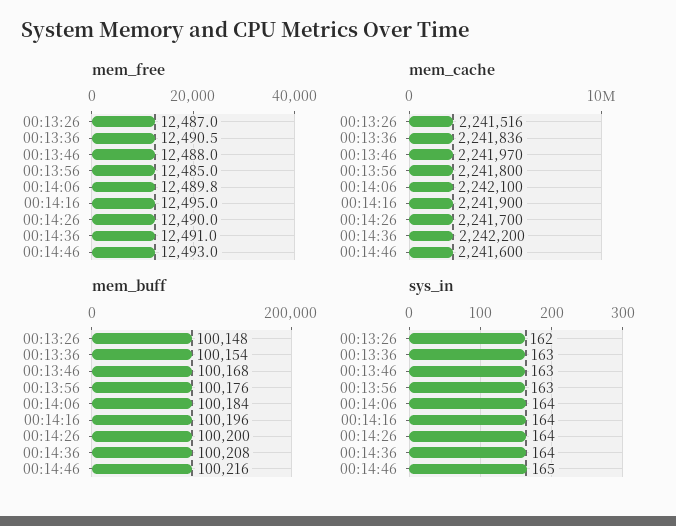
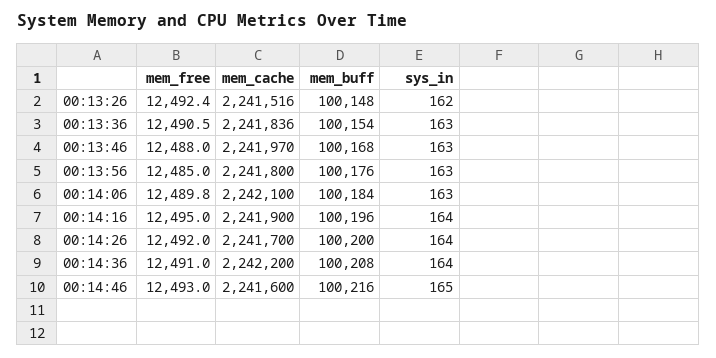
  {
    "mem_free": {
-     "00:13:26": 12487,
+     "00:13:26": 12492.4,
      "00:13:36": 12490.5,
      "00:13:46": 12488,
      "00:13:56": 12485,
      "00:14:06": 12489.8,
      "00:14:16": 12495,
-     "00:14:26": 12490,
+     "00:14:26": 12492,
      "00:14:36": 12491,
      "00:14:46": 12493
    },
    "mem_cache": {
      "00:13:26": 2241516,
      "00:13:36": 2241836,
      "00:13:46": 2241970,
      "00:13:56": 2241800,
      "00:14:06": 2242100,
      "00:14:16": 2241900,
      "00:14:26": 2241700,
      "00:14:36": 2242200,
      "00:14:46": 2241600
    },
    "mem_buff": {
      "00:13:26": 100148,
      "00:13:36": 100154,
      "00:13:46": 100168,
      "00:13:56": 100176,
      "00:14:06": 100184,
      "00:14:16": 100196,
      "00:14:26": 100200,
      "00:14:36": 100208,
      "00:14:46": 100216
    },
    "sys_in": {
      "00:13:26": 162,
      "00:13:36": 163,
      "00:13:46": 163,
      "00:13:56": 163,
-     "00:14:06": 164,
+     "00:14:06": 163,
      "00:14:16": 164,
      "00:14:26": 164,
      "00:14:36": 164,
      "00:14:46": 165
    }
  }

